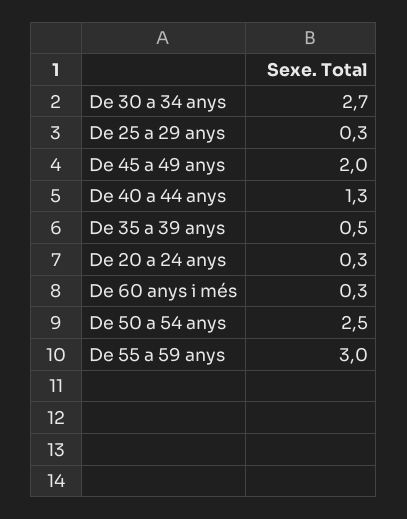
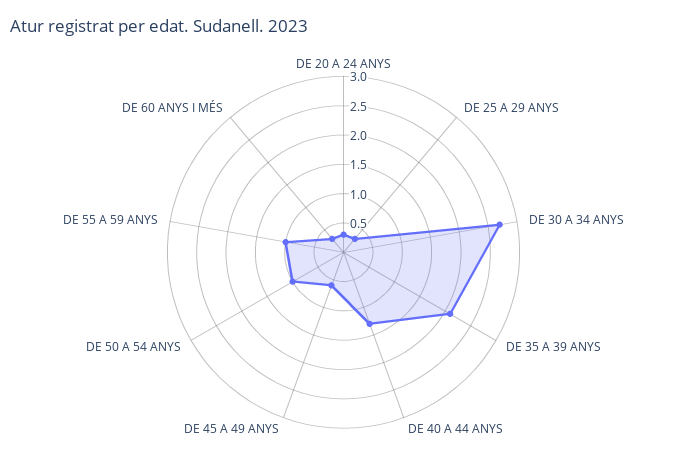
  {
    "De 30 a 34 anys": 2.7,
    "De 25 a 29 anys": 0.3,
-   "De 45 a 49 anys": 2,
+   "De 45 a 49 anys": 0.5,
    "De 40 a 44 anys": 1.3,
-   "De 35 a 39 anys": 0.5,
+   "De 35 a 39 anys": 2,
    "De 20 a 24 anys": 0.3,
    "De 60 anys i més": 0.3,
-   "De 50 a 54 anys": 2.5,
+   "De 50 a 54 anys": 1,
-   "De 55 a 59 anys": 3
+   "De 55 a 59 anys": 1
  }

